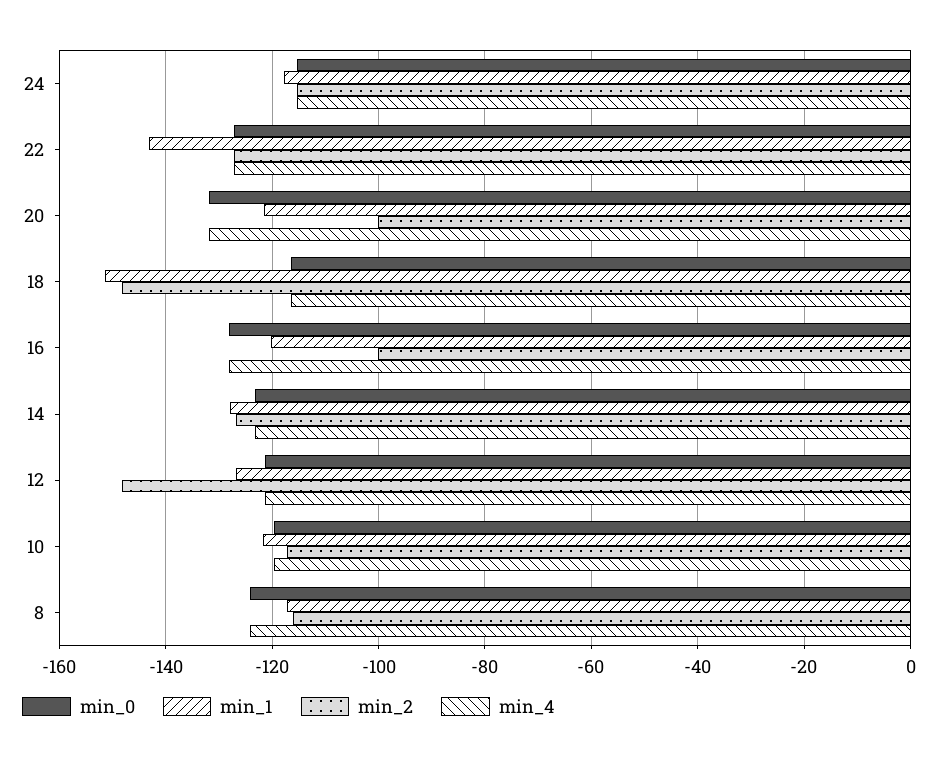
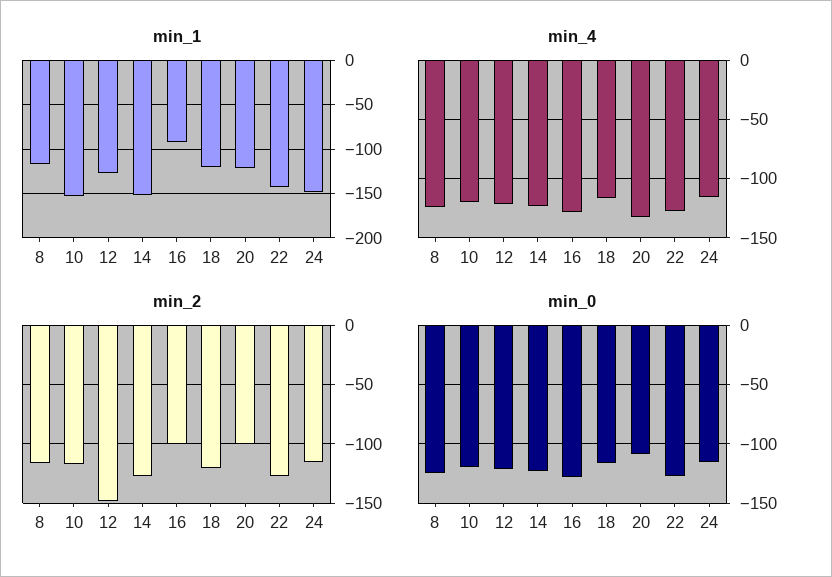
  {
    "min_0": {
      "24": -116,
      "22": -128,
-     "20": -132,
+     "20": -110,
      "18": -116,
      "16": -128,
      "14": -124,
      "12": -122,
      "10": -120,
      "8": -124
    },
    "min_1": {
-     "24": -118,
+     "24": -150,
      "22": -144,
      "20": -122,
-     "18": -152,
+     "18": -120,
-     "16": -120,
+     "16": -90,
-     "14": -128,
+     "14": -150,
      "12": -126,
-     "10": -122,
+     "10": -150,
      "8": -118
    },
    "min_2": {
      "24": -116,
      "22": -128,
      "20": -100,
-     "18": -148,
+     "18": -120,
      "16": -100,
      "14": -126,
      "12": -148,
      "10": -118,
      "8": -116
    },
    "min_4": {
      "24": -116,
      "22": -128,
      "20": -132,
      "18": -116,
      "16": -128,
      "14": -124,
      "12": -122,
      "10": -120,
      "8": -124
    }
  }

